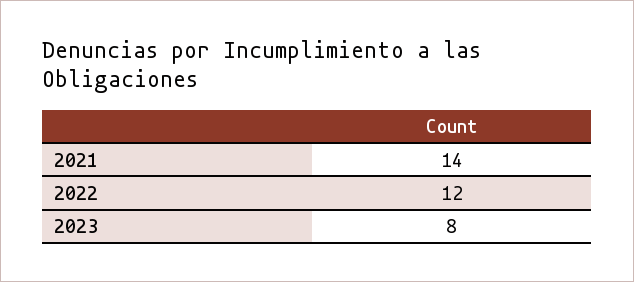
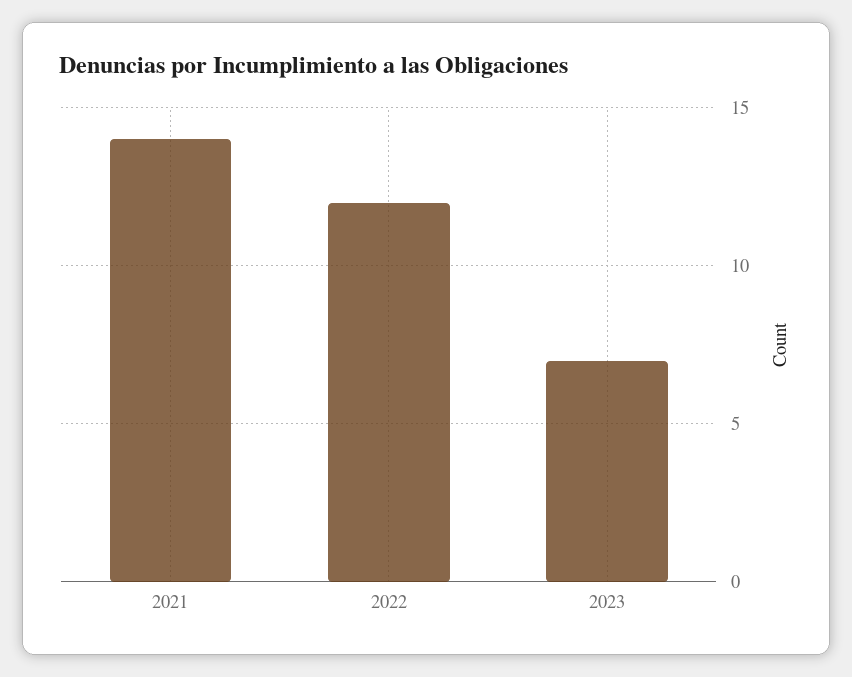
  {
    "2021": 14,
    "2022": 12,
-   "2023": 8
+   "2023": 7
  }

